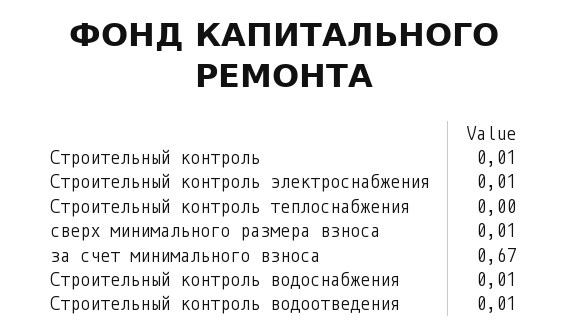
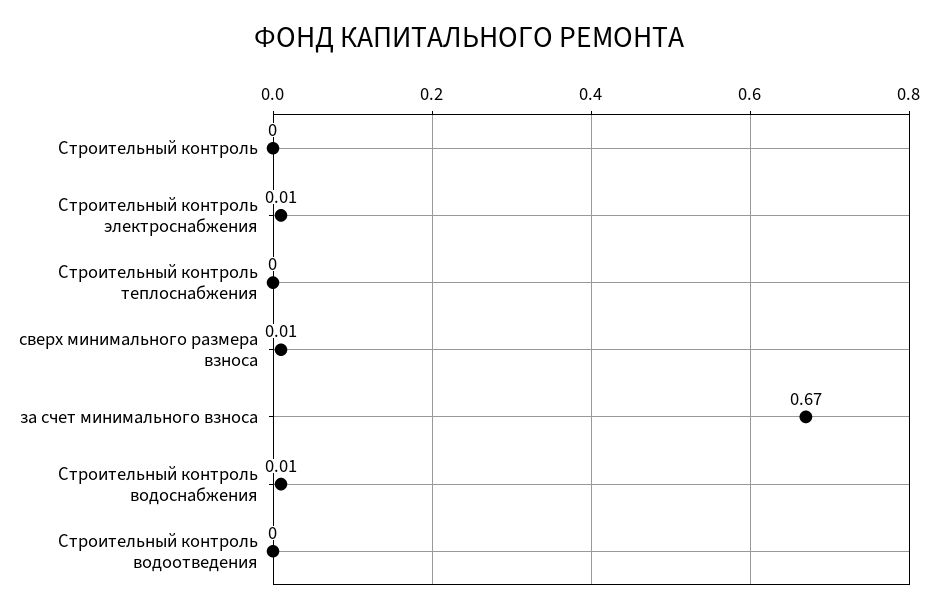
  {
-   "Строительный контроль": 0.01,
+   "Строительный контроль": 0,
    "Строительный контроль электроснабжения": 0.01,
    "Строительный контроль теплоснабжения": 0,
    "сверх минимального размера взноса": 0.01,
    "за счет минимального взноса": 0.67,
    "Строительный контроль водоснабжения": 0.01,
-   "Строительный контроль водоотведения": 0.01
+   "Строительный контроль водоотведения": 0
  }

